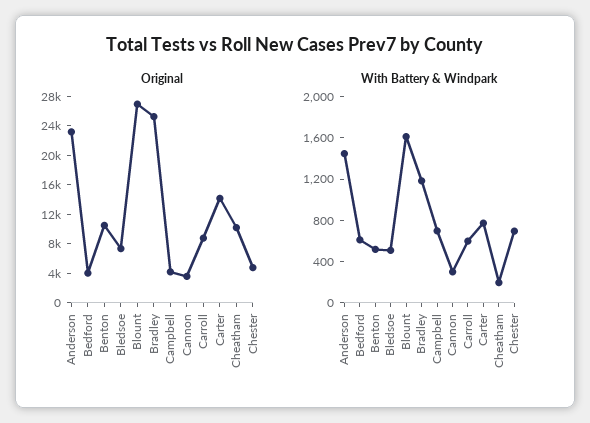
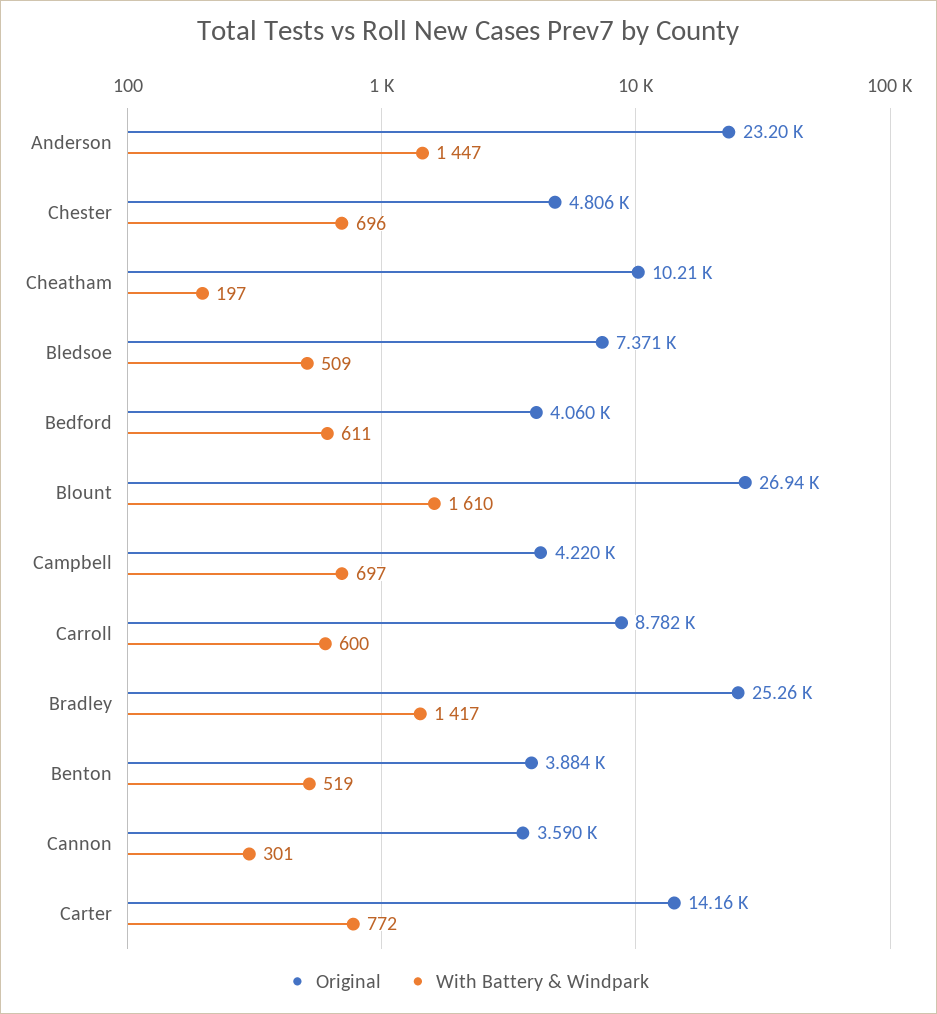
  {
    "Original": {
      "Anderson": 23200,
      "Bedford": 4060,
-     "Benton": 10000,
+     "Benton": 3884,
      "Bledsoe": 7371,
      "Blount": 26940,
      "Bradley": 25260,
      "Campbell": 4220,
      "Cannon": 3590,
      "Carroll": 8782,
      "Carter": 14160,
      "Cheatham": 10210,
      "Chester": 4806
    },
    "With Battery & Windpark": {
      "Anderson": 1447,
      "Bedford": 611,
      "Benton": 519,
      "Bledsoe": 509,
      "Blount": 1610,
-     "Bradley": 1200,
+     "Bradley": 1417,
      "Campbell": 697,
      "Cannon": 301,
      "Carroll": 600,
      "Carter": 772,
      "Cheatham": 197,
      "Chester": 696
    }
  }

